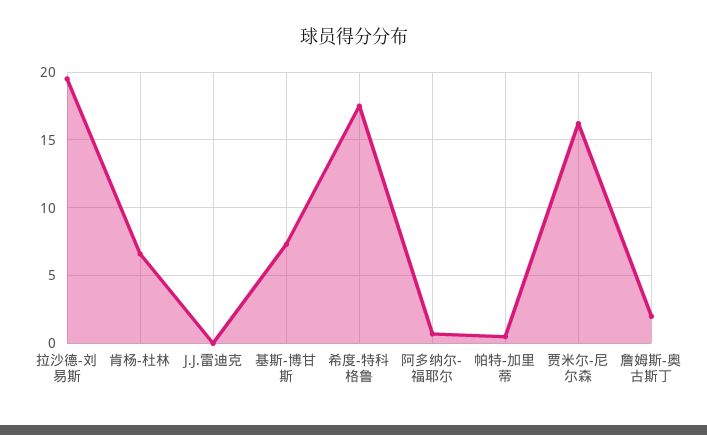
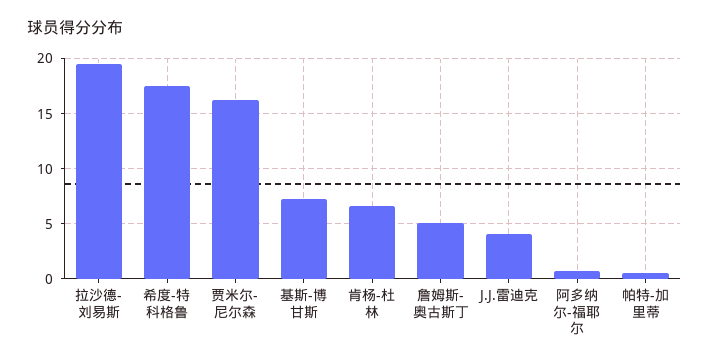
  {
    "拉沙德-刘易斯": 19.5,
    "肯杨-杜林": 6.5,
-   "J.J.雷迪克": 0,
+   "J.J.雷迪克": 4,
    "基斯-博甘斯": 7.5,
    "希度-特科格鲁": 17.5,
    "阿多纳尔-福耶尔": 0.5,
    "帕特-加里蒂": 0.5,
    "贾米尔-尼尔森": 16,
-   "詹姆斯-奥古斯丁": 2
+   "詹姆斯-奥古斯丁": 5
  }

